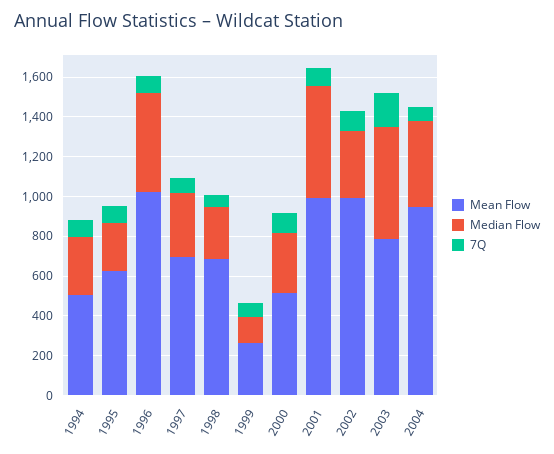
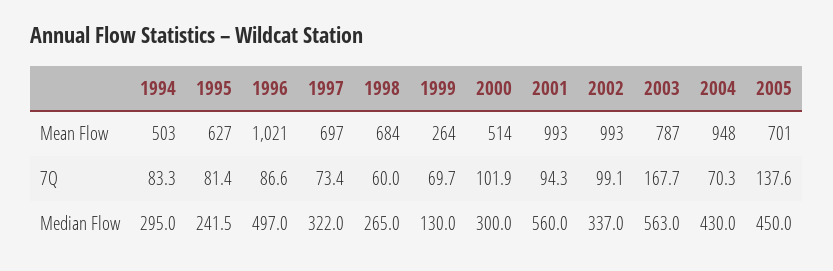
  {
    "Mean Flow": {
      "1994": 503,
      "1995": 627,
      "1996": 1021,
      "1997": 697,
      "1998": 684,
      "1999": 264,
      "2000": 514,
      "2001": 993,
      "2002": 993,
      "2003": 787,
-     "2004": 948
+     "2004": 948,
+     "2005": 701
    },
    "Median Flow": {
      "1994": 295,
      "1995": 241.5,
      "1996": 497,
      "1997": 322,
      "1998": 265,
      "1999": 130,
      "2000": 300,
      "2001": 560,
      "2002": 337,
      "2003": 563,
-     "2004": 430
+     "2004": 430,
+     "2005": 450
    },
    "7Q": {
      "1994": 83.3,
      "1995": 81.4,
      "1996": 86.6,
      "1997": 73.4,
      "1998": 60,
      "1999": 69.7,
      "2000": 101.9,
      "2001": 94.3,
      "2002": 99.1,
      "2003": 167.7,
-     "2004": 70.3
+     "2004": 70.3,
+     "2005": 137.6
    }
  }

